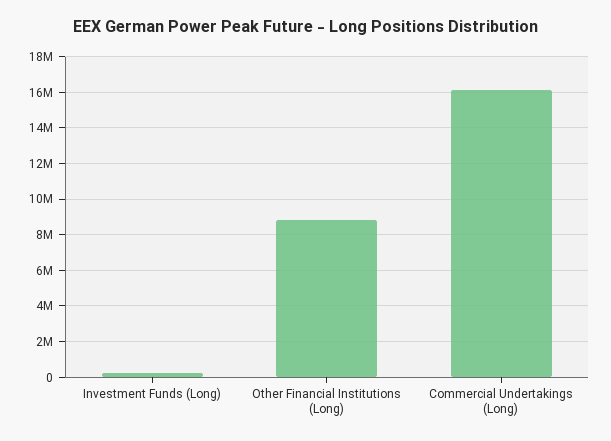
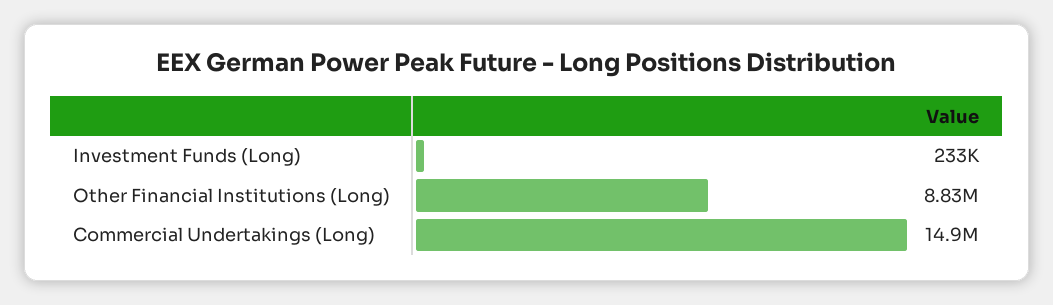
  {
    "Investment Funds (Long)": 233000,
    "Other Financial Institutions (Long)": 8830000,
-   "Commercial Undertakings (Long)": 16000000
+   "Commercial Undertakings (Long)": 14900000
  }

